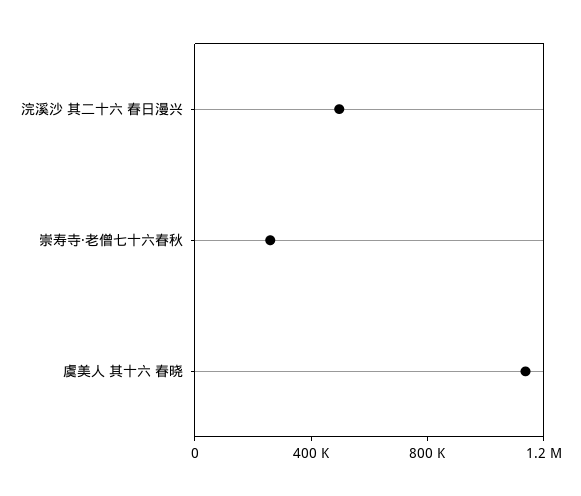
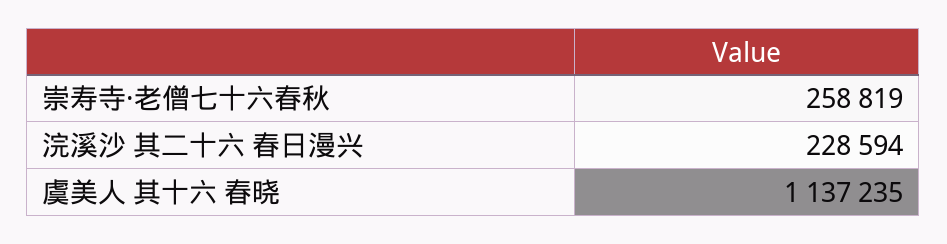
  {
-   "浣溪沙 其二十六 春日漫兴": 500000,
+   "浣溪沙 其二十六 春日漫兴": 228594,
    "崇寿寺·老僧七十六春秋": 258819,
    "虞美人 其十六 春晓": 1137235
  }

